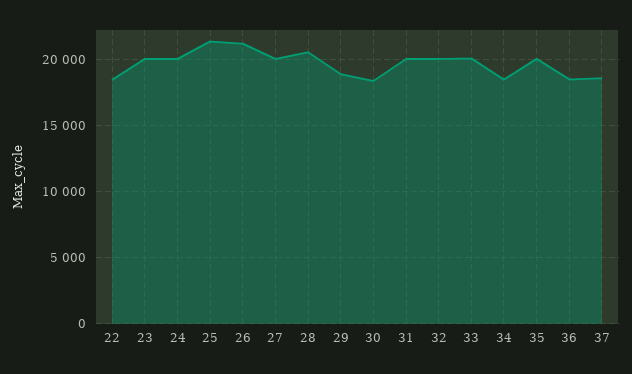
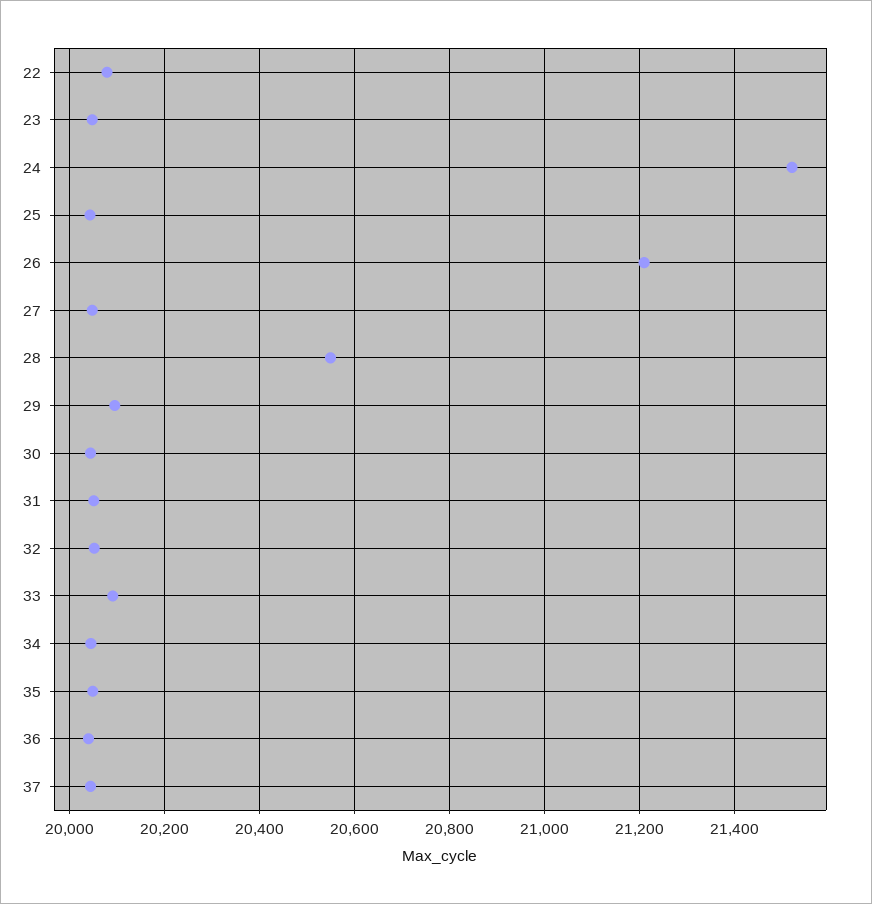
  {
-   "22": 18500,
+   "22": 20080,
    "23": 20040,
-   "24": 20000,
+   "24": 21520,
-   "25": 21500,
+   "25": 20040,
    "26": 21200,
    "27": 20040,
    "28": 20540,
-   "29": 19000,
+   "29": 20100,
-   "30": 18500,
+   "30": 20040,
    "31": 20060,
    "32": 20060,
    "33": 20100,
-   "34": 18500,
+   "34": 20040,
    "35": 20040,
-   "36": 18500,
+   "36": 20040,
-   "37": 18500
+   "37": 20040
  }

